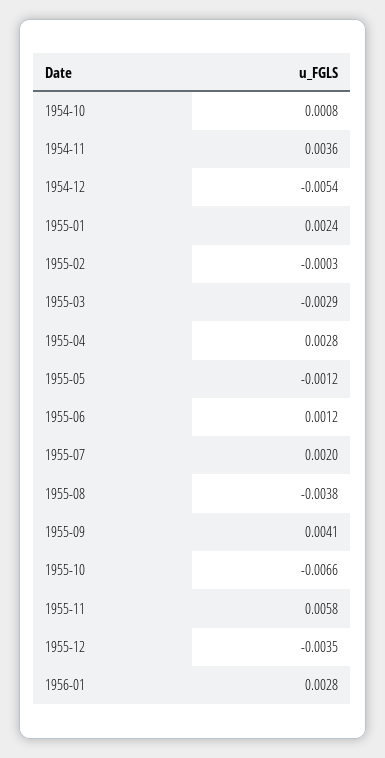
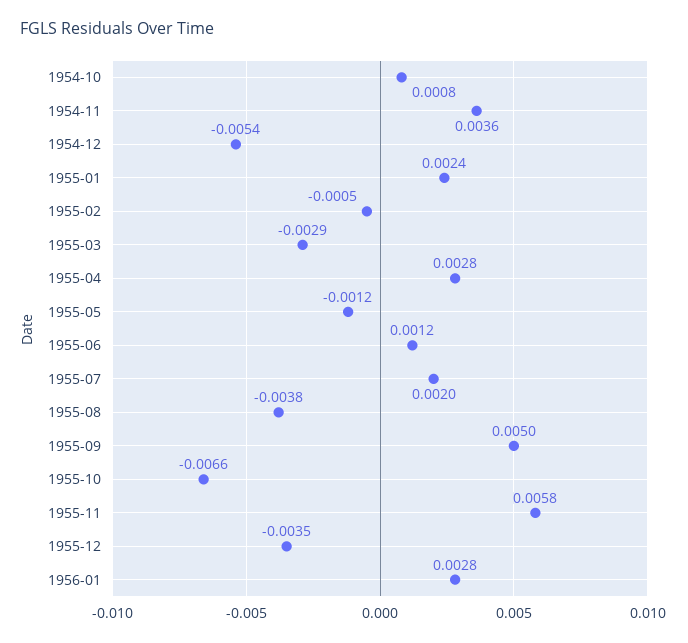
  {
    "1954-10": 0.0008,
    "1954-11": 0.0036,
    "1954-12": -0.0054,
    "1955-01": 0.0024,
-   "1955-02": -0.0003,
+   "1955-02": -0.0005,
    "1955-03": -0.0029,
    "1955-04": 0.0028,
    "1955-05": -0.0012,
    "1955-06": 0.0012,
    "1955-07": 0.002,
    "1955-08": -0.0038,
-   "1955-09": 0.0041,
+   "1955-09": 0.005,
    "1955-10": -0.0066,
    "1955-11": 0.0058,
    "1955-12": -0.0035,
    "1956-01": 0.0028
  }

